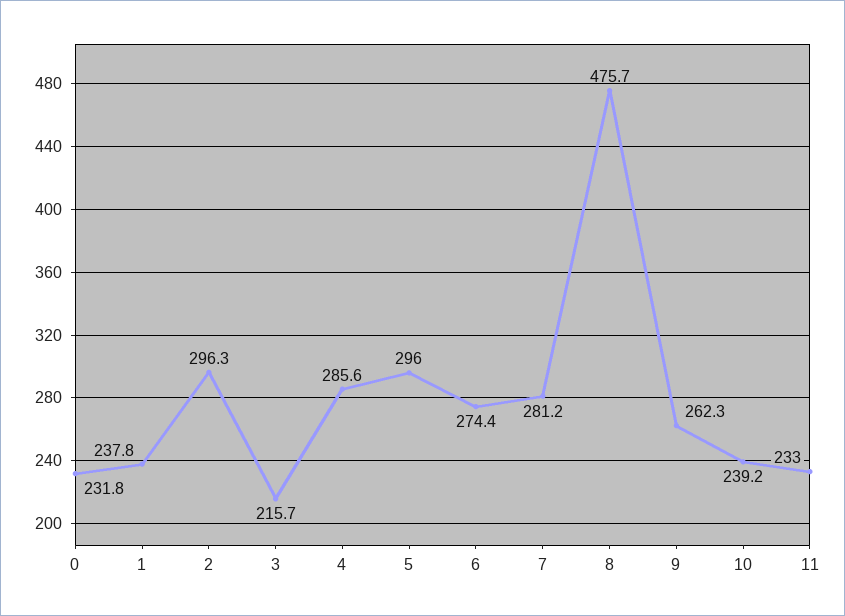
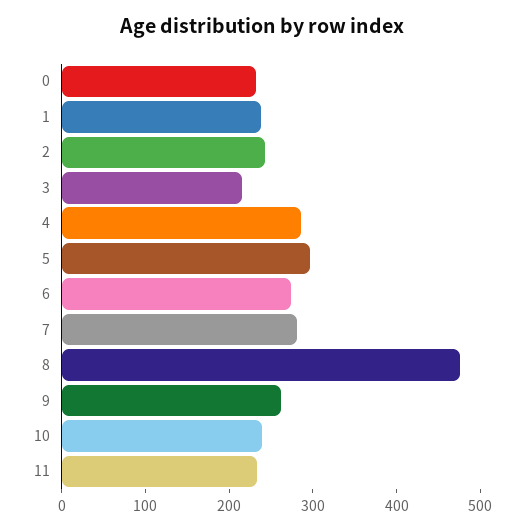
  {
    "0": 231.8,
    "1": 237.8,
-   "2": 296.3,
+   "2": 240,
    "3": 215.7,
    "4": 285.6,
    "5": 296,
    "6": 274.4,
    "7": 281.2,
    "8": 475.7,
    "9": 262.3,
    "10": 239.2,
    "11": 233
  }

